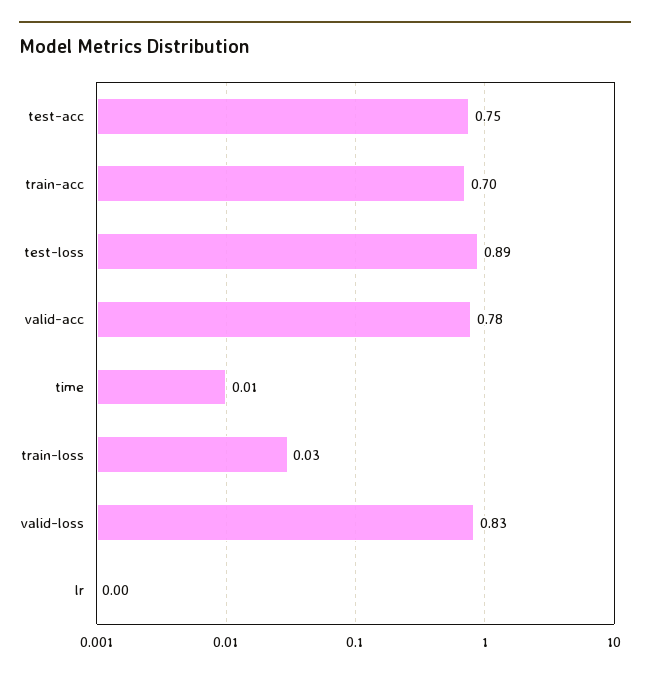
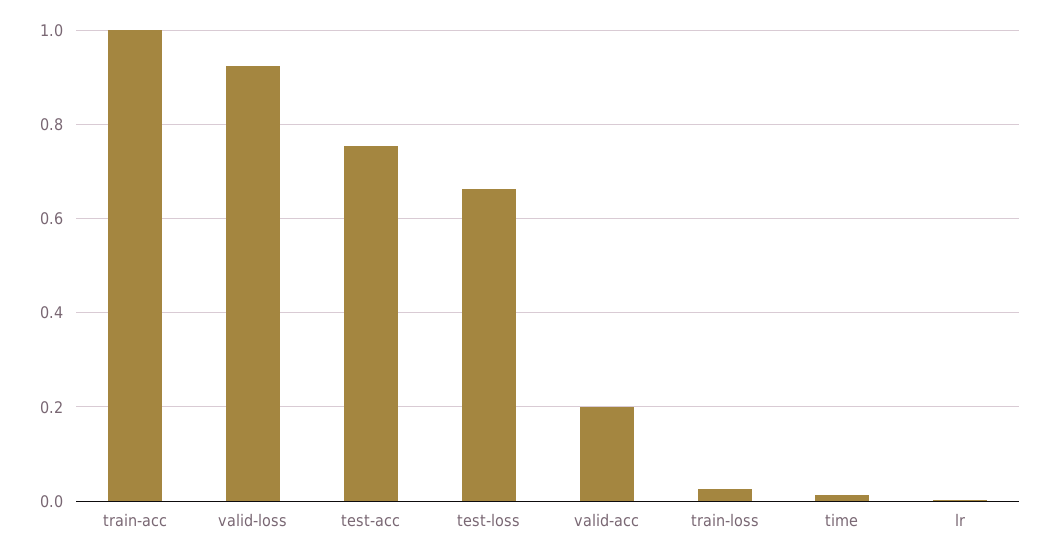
  {
    "test-acc": 0.75,
-   "train-acc": 0.7,
+   "train-acc": 1,
-   "test-loss": 0.89,
+   "test-loss": 0.66,
-   "valid-acc": 0.78,
+   "valid-acc": 0.2,
    "time": 0.01,
    "train-loss": 0.03,
-   "valid-loss": 0.83,
+   "valid-loss": 0.92,
    "lr": 0
  }

